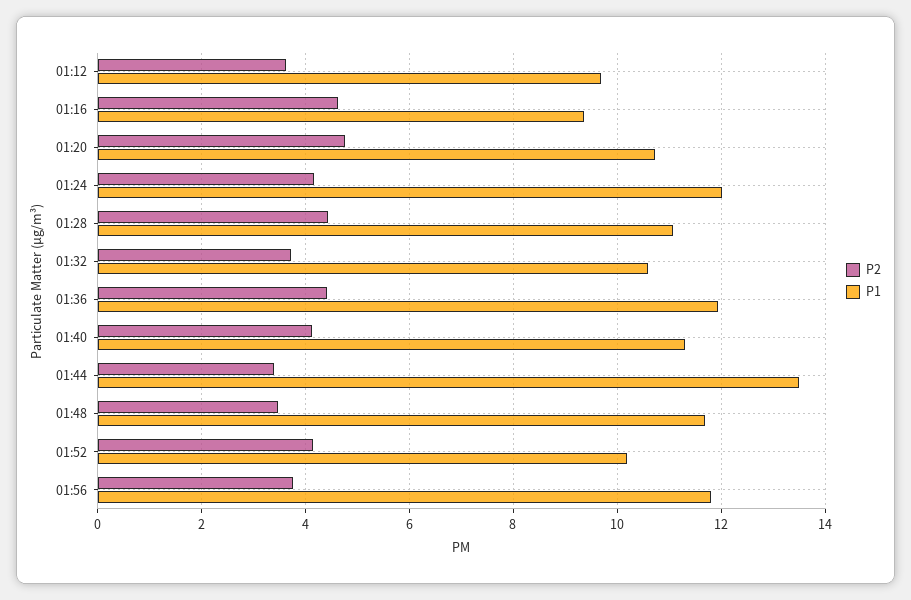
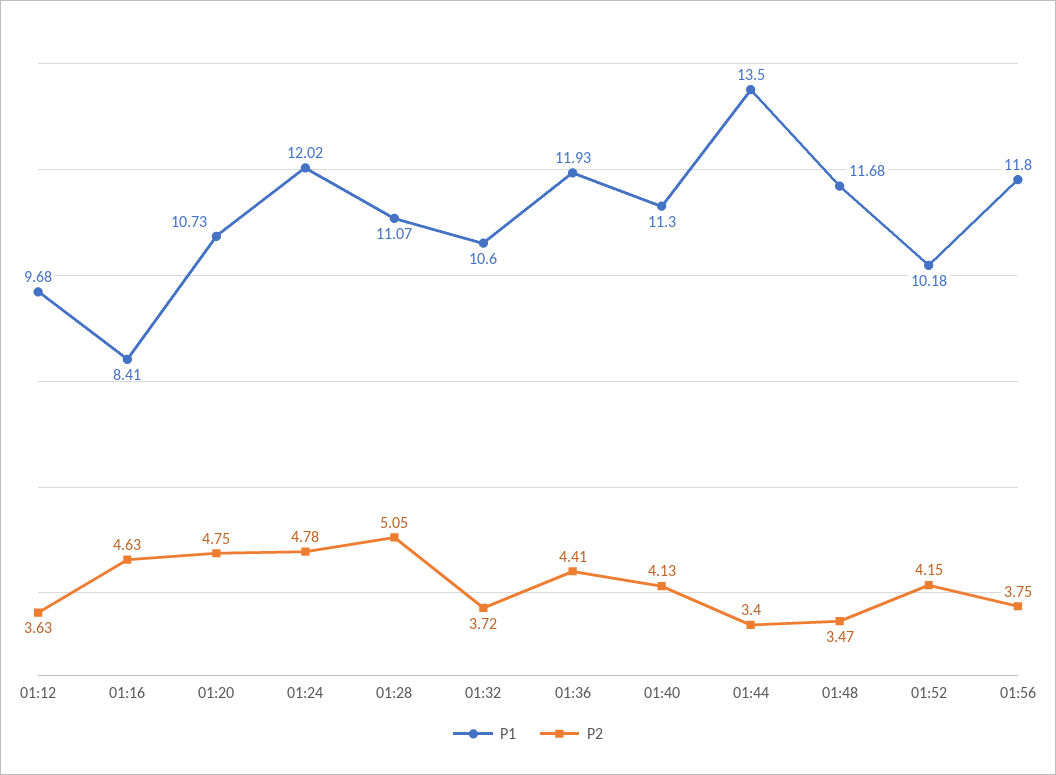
  {
    "P2": {
      "01:12": 3.63,
      "01:16": 4.63,
      "01:20": 4.75,
-     "01:24": 4.2,
+     "01:24": 4.78,
-     "01:28": 4.4,
+     "01:28": 5.05,
      "01:32": 3.72,
      "01:36": 4.41,
      "01:40": 4.13,
      "01:44": 3.4,
      "01:48": 3.47,
      "01:52": 4.15,
      "01:56": 3.75
    },
    "P1": {
      "01:12": 9.68,
-     "01:16": 9.4,
+     "01:16": 8.41,
      "01:20": 10.73,
      "01:24": 12.02,
      "01:28": 11.07,
      "01:32": 10.6,
      "01:36": 11.93,
      "01:40": 11.3,
      "01:44": 13.5,
      "01:48": 11.68,
      "01:52": 10.18,
      "01:56": 11.8
    }
  }

